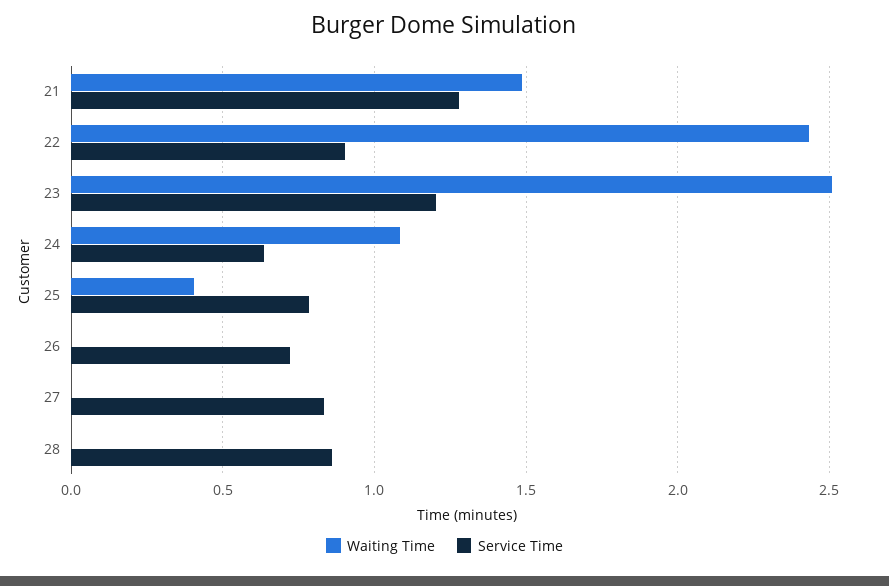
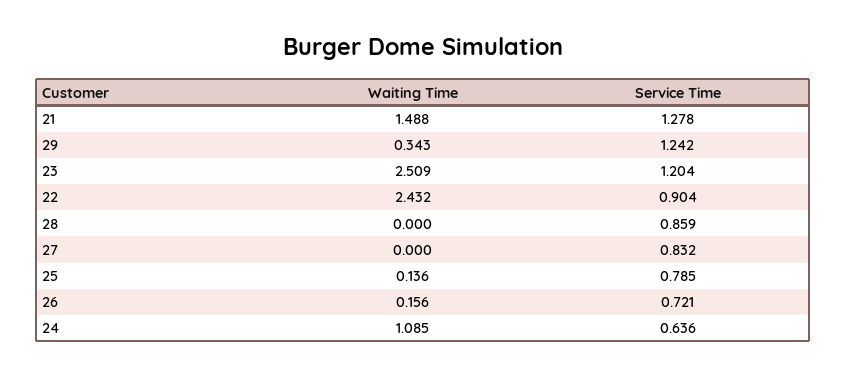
  {
    "Waiting Time": {
      "21": 1.488,
      "22": 2.432,
      "23": 2.509,
      "24": 1.085,
-     "25": 0.4,
+     "25": 0.136,
-     "26": 0,
+     "26": 0.156,
      "27": 0,
-     "28": 0
+     "28": 0,
+     "29": 0.343
    },
    "Service Time": {
      "21": 1.278,
      "22": 0.904,
      "23": 1.204,
      "24": 0.636,
      "25": 0.785,
      "26": 0.721,
      "27": 0.832,
-     "28": 0.859
+     "28": 0.859,
+     "29": 1.242
    }
  }

